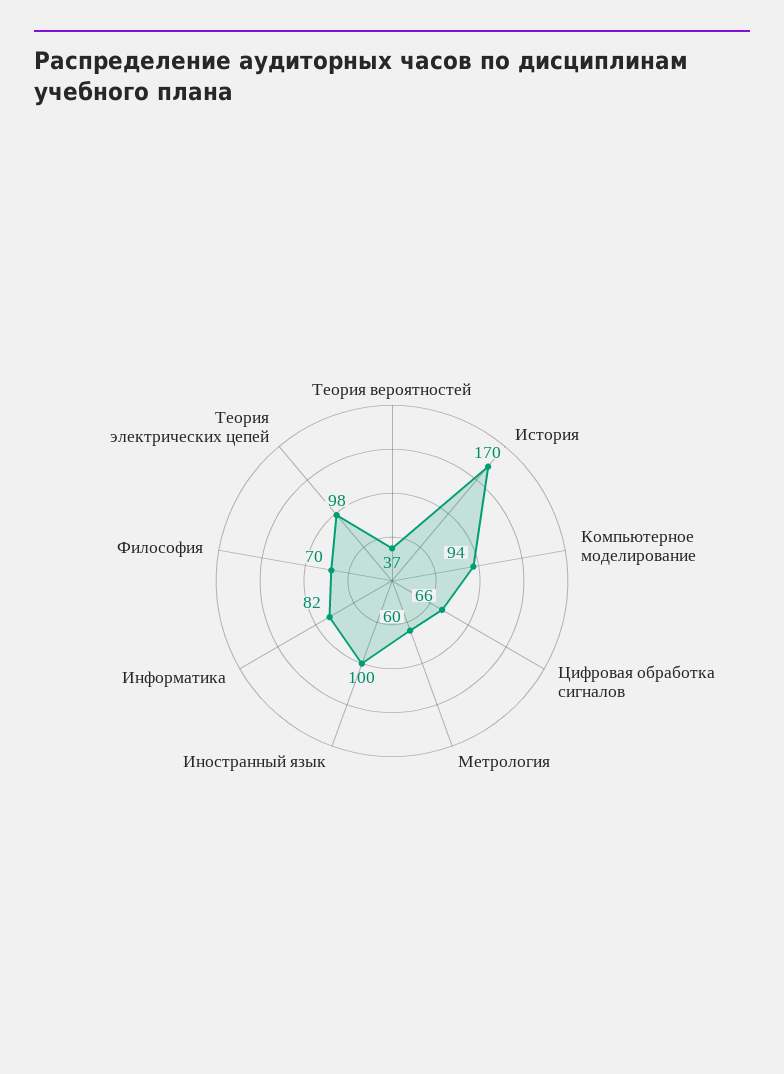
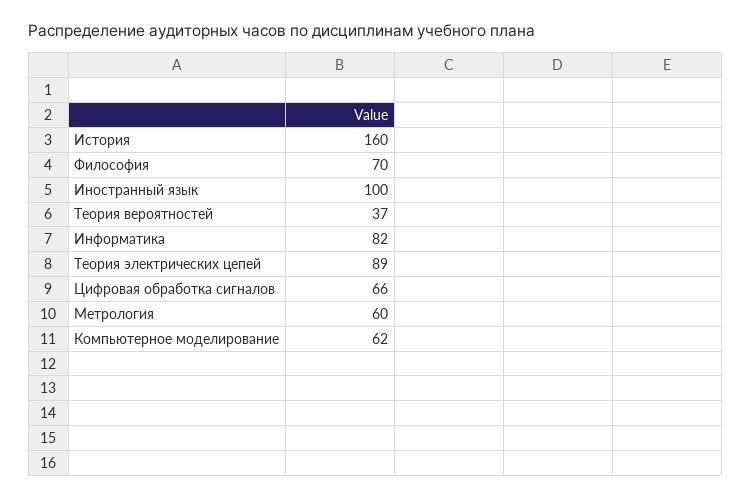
  {
    "Теория вероятностей": 37,
-   "История": 170,
+   "История": 160,
-   "Компьютерное моделирование": 94,
+   "Компьютерное моделирование": 62,
    "Цифровая обработка сигналов": 66,
    "Метрология": 60,
    "Иностранный язык": 100,
    "Информатика": 82,
    "Философия": 70,
-   "Теория электрических цепей": 98
+   "Теория электрических цепей": 89
  }

